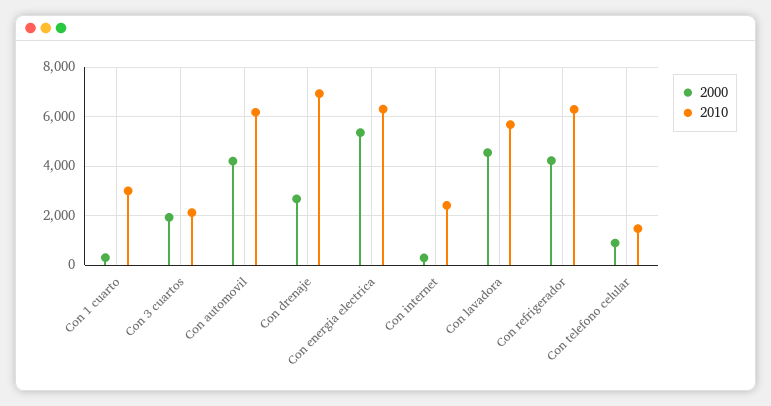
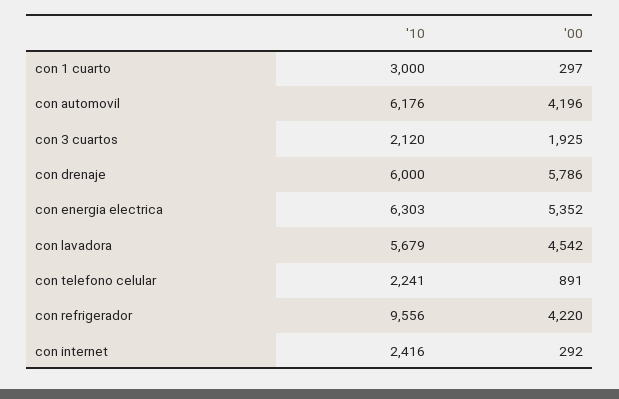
  {
    "2000": {
      "Con 1 cuarto": 297,
      "Con 3 cuartos": 1925,
      "Con automovil": 4196,
-     "Con drenaje": 2750,
+     "Con drenaje": 5786,
      "Con energia electrica": 5352,
      "Con internet": 292,
      "Con lavadora": 4542,
      "Con refrigerador": 4220,
      "Con telefono celular": 891
    },
    "2010": {
      "Con 1 cuarto": 3000,
      "Con 3 cuartos": 2120,
      "Con automovil": 6176,
-     "Con drenaje": 7000,
+     "Con drenaje": 6000,
      "Con energia electrica": 6303,
      "Con internet": 2416,
      "Con lavadora": 5679,
-     "Con refrigerador": 6250,
+     "Con refrigerador": 9556,
-     "Con telefono celular": 1500
+     "Con telefono celular": 2241
    }
  }

